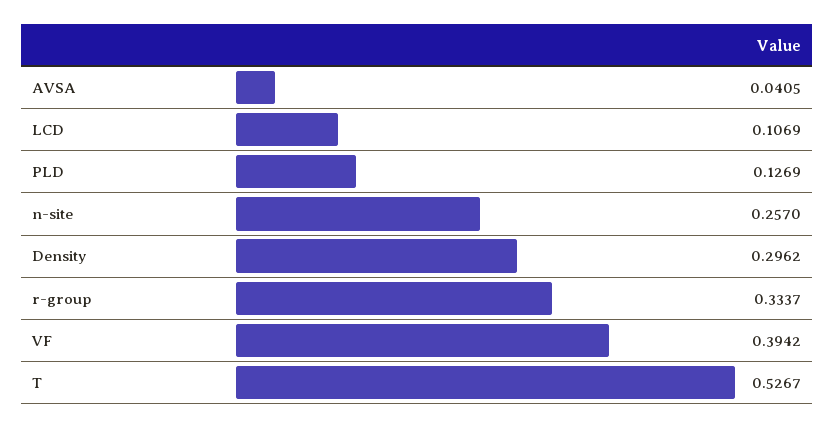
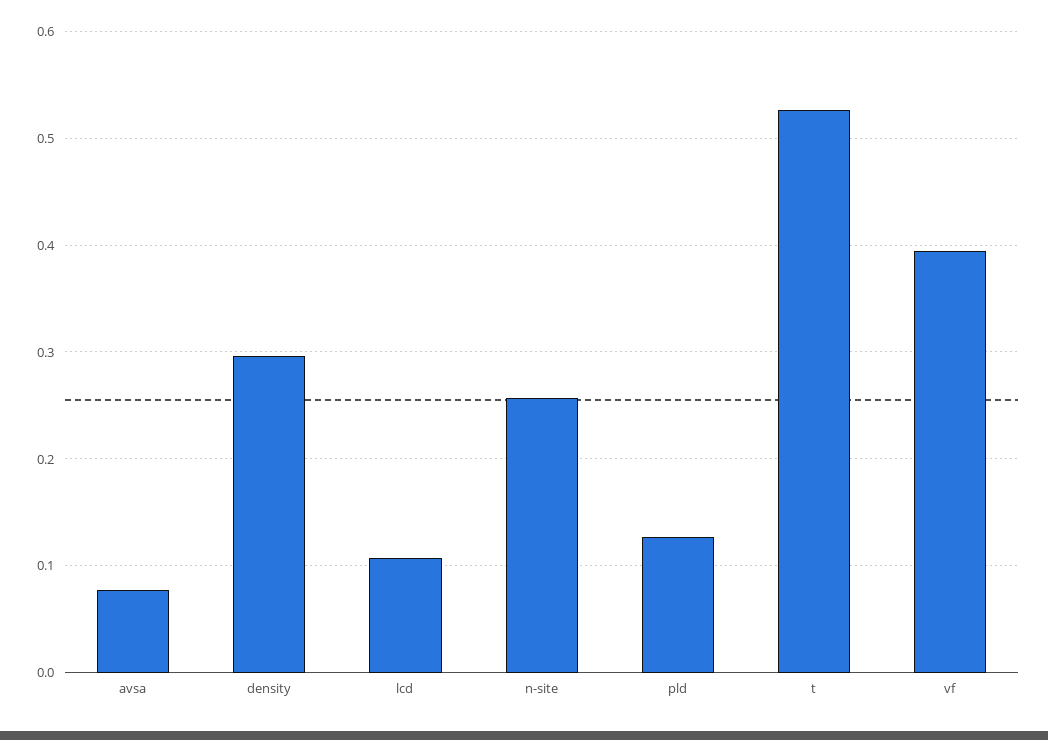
  {
-   "AVSA": 0.0405,
+   "AVSA": 0.08,
    "LCD": 0.1069,
    "PLD": 0.1269,
    "n-site": 0.257,
    "Density": 0.2962,
-   "r-group": 0.3337,
    "VF": 0.3942,
    "T": 0.5267
  }

